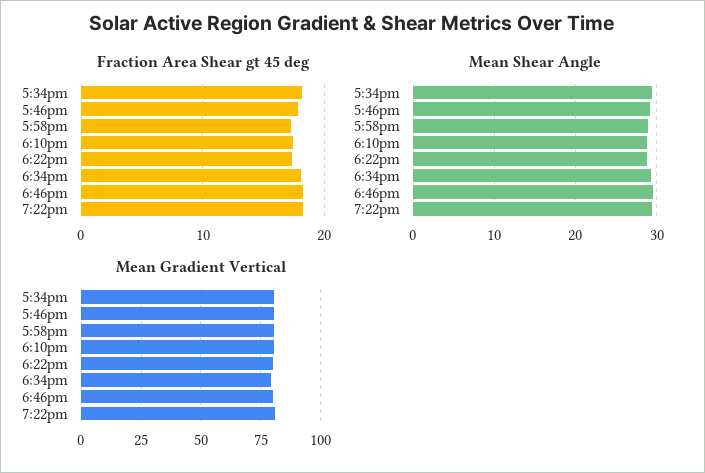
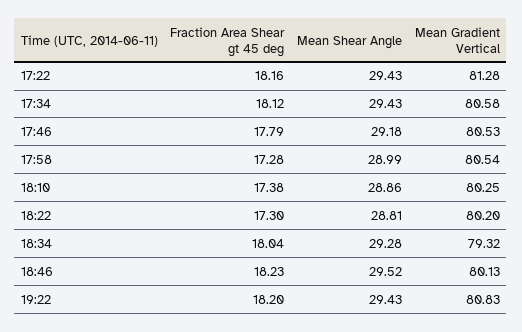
  {
    "Fraction Area Shear gt 45 deg": {
      "5:34pm": 18.12,
      "5:46pm": 17.79,
      "5:58pm": 17.28,
      "6:10pm": 17.38,
      "6:22pm": 17.3,
      "6:34pm": 18.04,
      "6:46pm": 18.23,
-     "7:22pm": 18.2
+     "7:22pm": 18.2,
+     "17:22": 18.16
    },
    "Mean Shear Angle": {
      "5:34pm": 29.43,
      "5:46pm": 29.18,
      "5:58pm": 28.99,
      "6:10pm": 28.86,
      "6:22pm": 28.81,
      "6:34pm": 29.28,
      "6:46pm": 29.52,
-     "7:22pm": 29.43
+     "7:22pm": 29.43,
+     "17:22": 29.43
    },
    "Mean Gradient Vertical": {
      "5:34pm": 80.58,
      "5:46pm": 80.53,
      "5:58pm": 80.54,
      "6:10pm": 80.25,
      "6:22pm": 80.2,
      "6:34pm": 79.32,
      "6:46pm": 80.13,
-     "7:22pm": 80.83
+     "7:22pm": 80.83,
+     "17:22": 81.28
    }
  }

